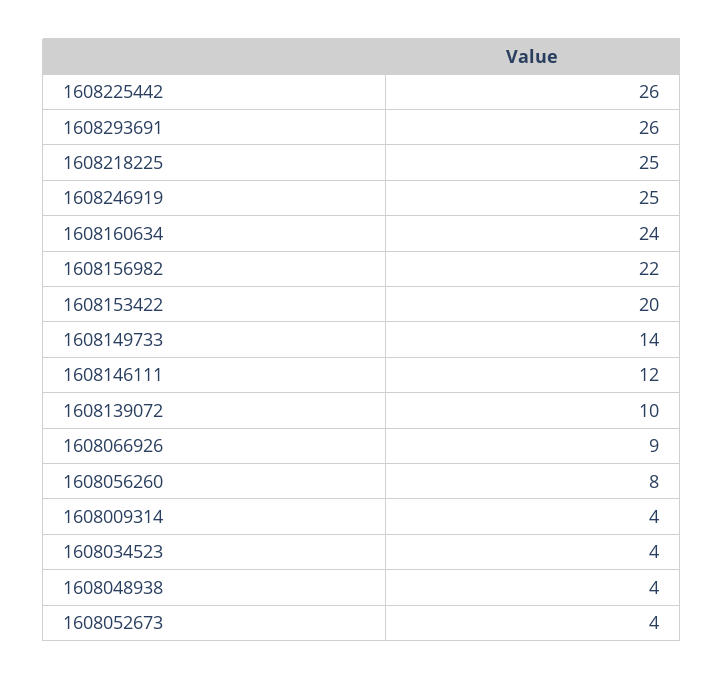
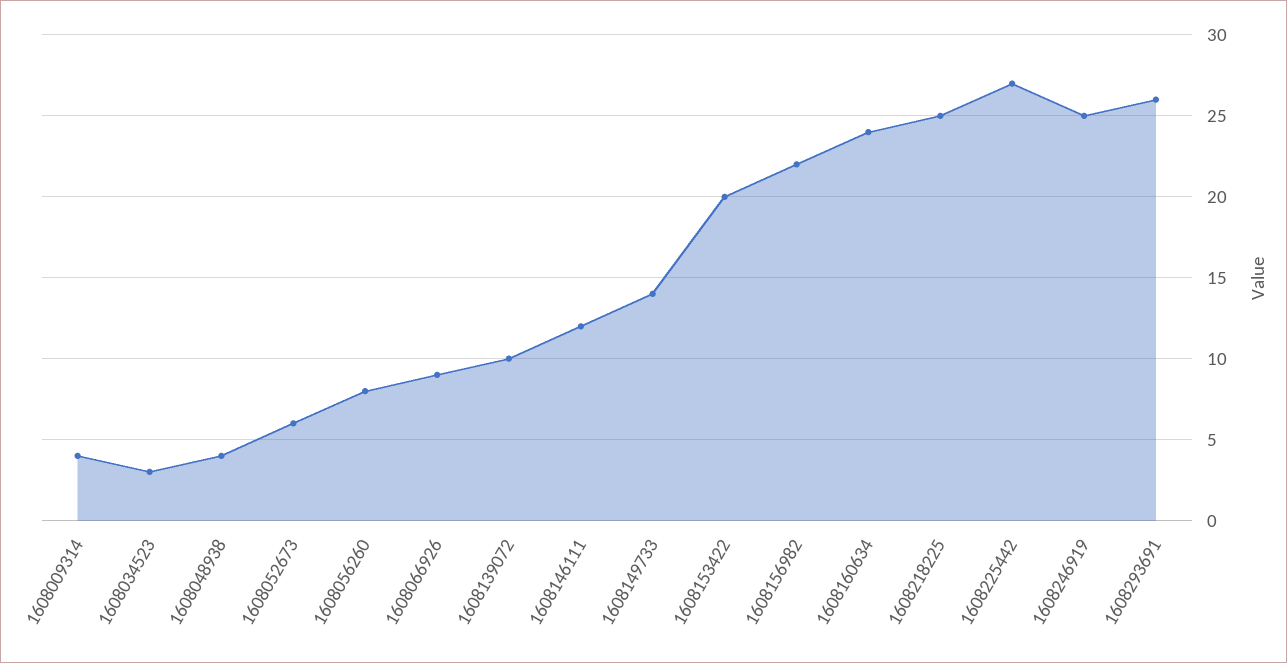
  {
-   "1608225442": 26,
+   "1608225442": 27,
    "1608293691": 26,
    "1608218225": 25,
    "1608246919": 25,
    "1608160634": 24,
    "1608156982": 22,
    "1608153422": 20,
    "1608149733": 14,
    "1608146111": 12,
    "1608139072": 10,
    "1608066926": 9,
    "1608056260": 8,
    "1608009314": 4,
-   "1608034523": 4,
+   "1608034523": 3,
    "1608048938": 4,
-   "1608052673": 4
+   "1608052673": 6
  }

